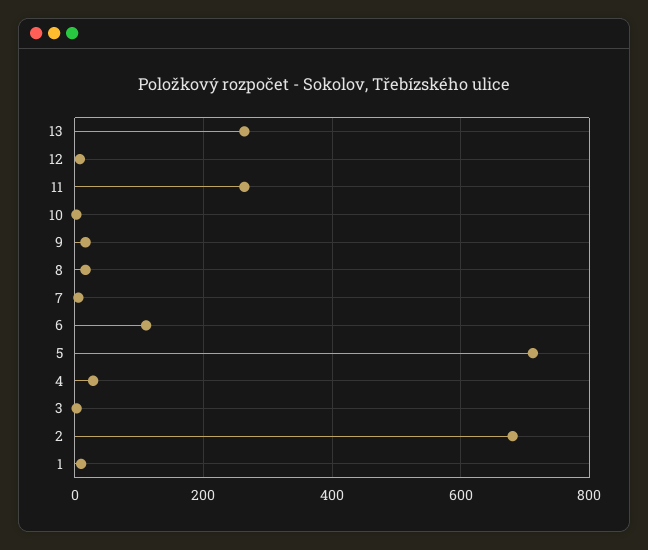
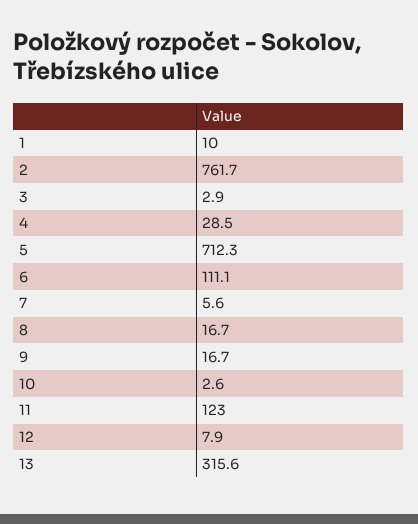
  {
-   "13": 260,
+   "13": 315.6,
    "12": 7.9,
-   "11": 260,
+   "11": 123,
    "10": 2.6,
    "9": 16.7,
    "8": 16.7,
    "7": 5.6,
    "6": 111.1,
    "5": 712.3,
    "4": 28.5,
    "3": 2.9,
-   "2": 680,
+   "2": 761.7,
    "1": 10
  }

